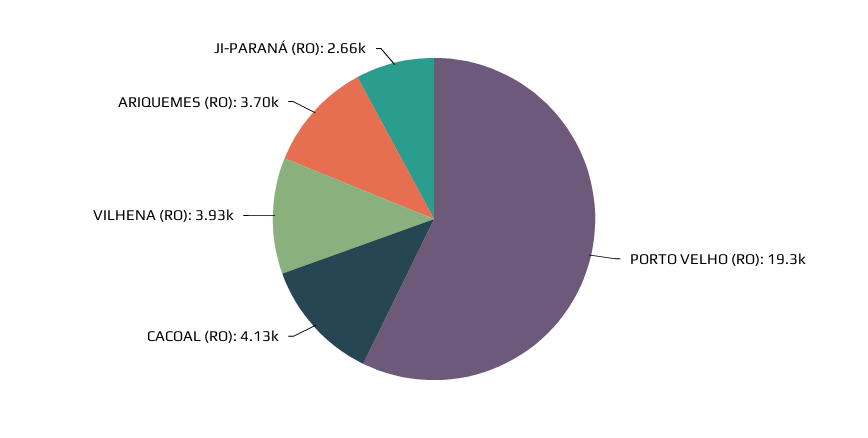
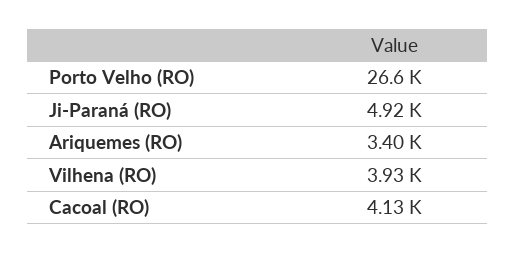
  {
-   "PORTO VELHO (RO)": 19300,
+   "PORTO VELHO (RO)": 26600,
    "CACOAL (RO)": 4130,
    "VILHENA (RO)": 3930,
-   "ARIQUEMES (RO)": 3700,
+   "ARIQUEMES (RO)": 3400,
-   "JI-PARANÁ (RO)": 2660
+   "JI-PARANÁ (RO)": 4920
  }

